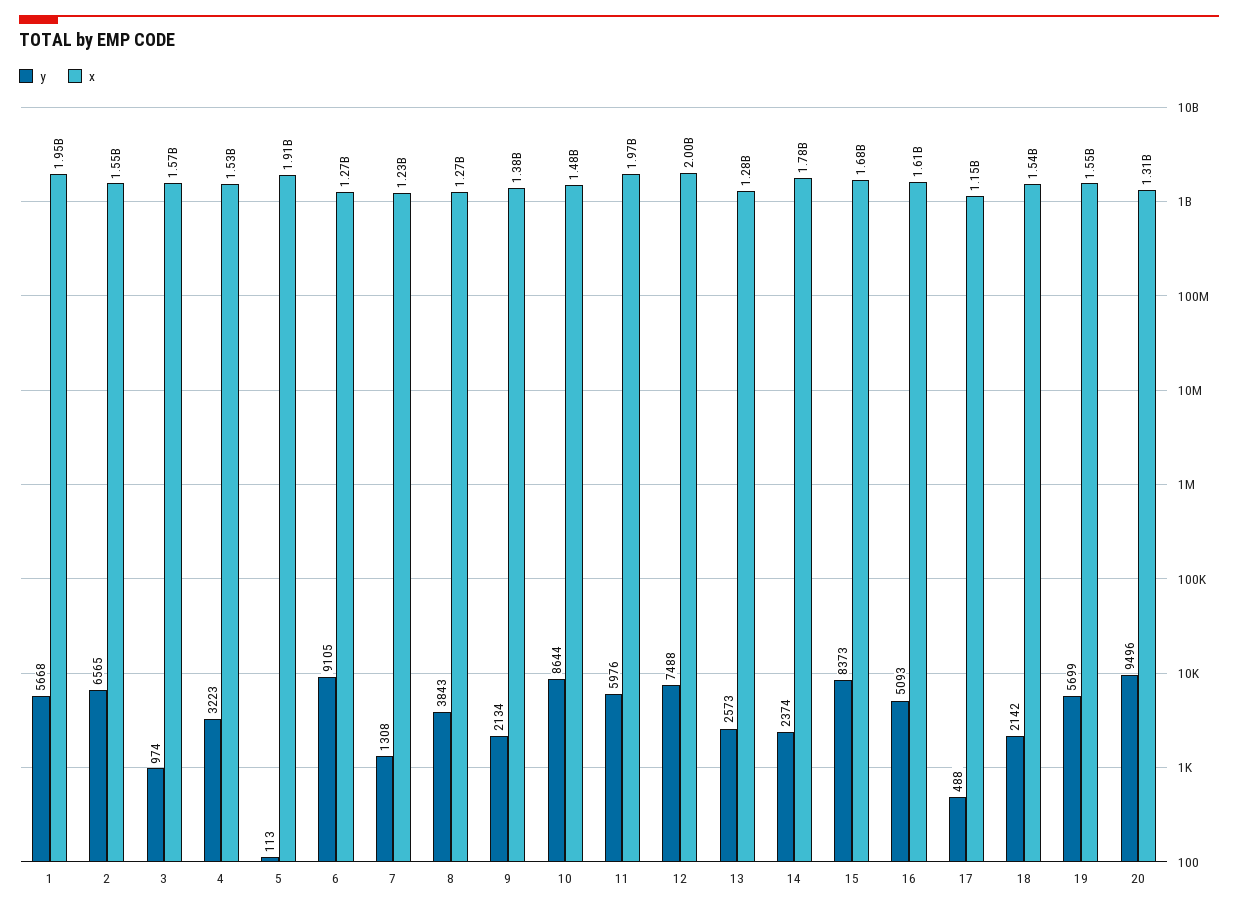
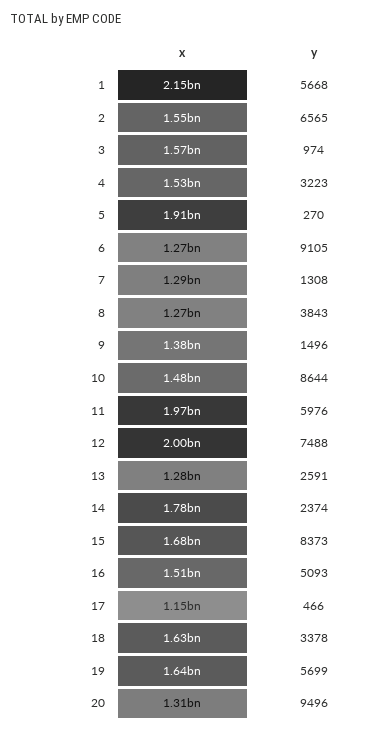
  {
    "y": {
      "1": 5668,
      "2": 6565,
      "3": 974,
      "4": 3223,
-     "5": 113,
+     "5": 270,
      "6": 9105,
      "7": 1308,
      "8": 3843,
-     "9": 2134,
+     "9": 1496,
      "10": 8644,
      "11": 5976,
      "12": 7488,
-     "13": 2573,
+     "13": 2591,
      "14": 2374,
      "15": 8373,
      "16": 5093,
-     "17": 488,
+     "17": 466,
-     "18": 2142,
+     "18": 3378,
      "19": 5699,
      "20": 9496
    },
    "x": {
-     "1": 1950000000,
+     "1": 2150000000,
      "2": 1550000000,
      "3": 1570000000,
      "4": 1530000000,
      "5": 1910000000,
      "6": 1270000000,
-     "7": 1230000000,
+     "7": 1290000000,
      "8": 1270000000,
      "9": 1380000000,
      "10": 1480000000,
      "11": 1970000000,
      "12": 2000000000,
      "13": 1280000000,
      "14": 1780000000,
      "15": 1680000000,
-     "16": 1610000000,
+     "16": 1510000000,
      "17": 1150000000,
-     "18": 1540000000,
+     "18": 1630000000,
-     "19": 1550000000,
+     "19": 1640000000,
      "20": 1310000000
    }
  }

